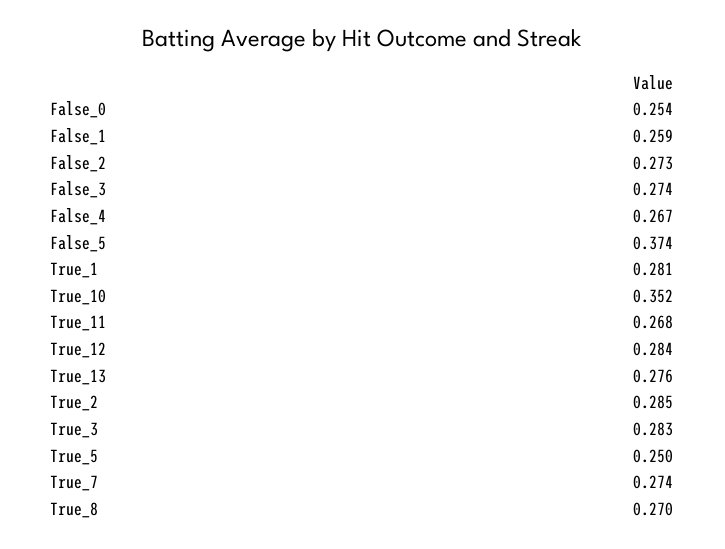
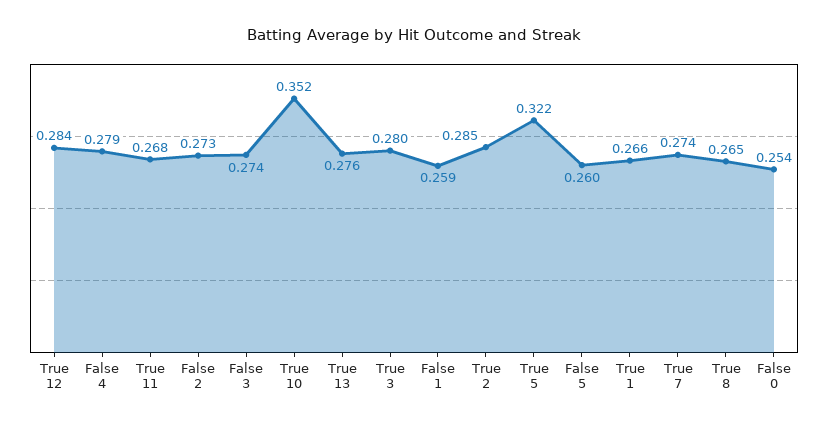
  {
    "False_0": 0.254,
    "False_1": 0.259,
    "False_2": 0.273,
    "False_3": 0.274,
-   "False_4": 0.267,
+   "False_4": 0.279,
-   "False_5": 0.374,
+   "False_5": 0.26,
-   "True_1": 0.281,
+   "True_1": 0.266,
    "True_10": 0.352,
    "True_11": 0.268,
    "True_12": 0.284,
    "True_13": 0.276,
    "True_2": 0.285,
-   "True_3": 0.283,
+   "True_3": 0.28,
-   "True_5": 0.25,
+   "True_5": 0.322,
    "True_7": 0.274,
-   "True_8": 0.27
+   "True_8": 0.265
  }

